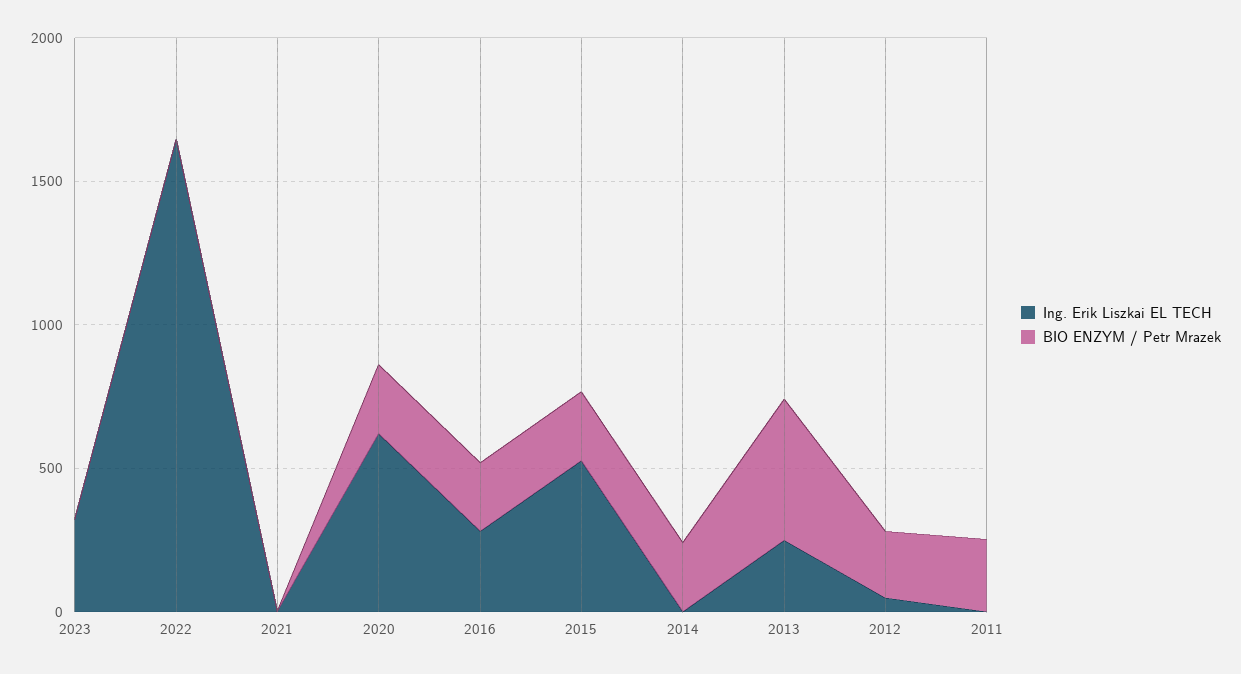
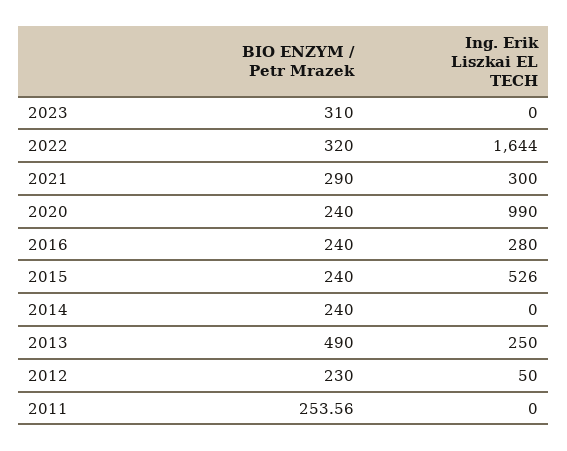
  {
    "Ing. Erik Liszkai EL TECH": {
-     "2023": 300,
+     "2023": 0,
      "2022": 1644,
-     "2021": 0,
+     "2021": 300,
-     "2020": 600,
+     "2020": 990,
      "2016": 280,
      "2015": 526,
      "2014": 0,
      "2013": 250,
      "2012": 50,
      "2011": 0
    },
    "BIO ENZYM / Petr Mrazek": {
-     "2023": 0,
+     "2023": 310,
-     "2022": 0,
+     "2022": 320,
-     "2021": 0,
+     "2021": 290,
      "2020": 240,
      "2016": 240,
      "2015": 240,
      "2014": 240,
      "2013": 490,
      "2012": 230,
      "2011": 253.56
    }
  }

